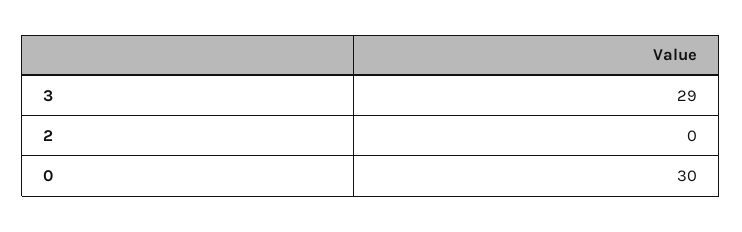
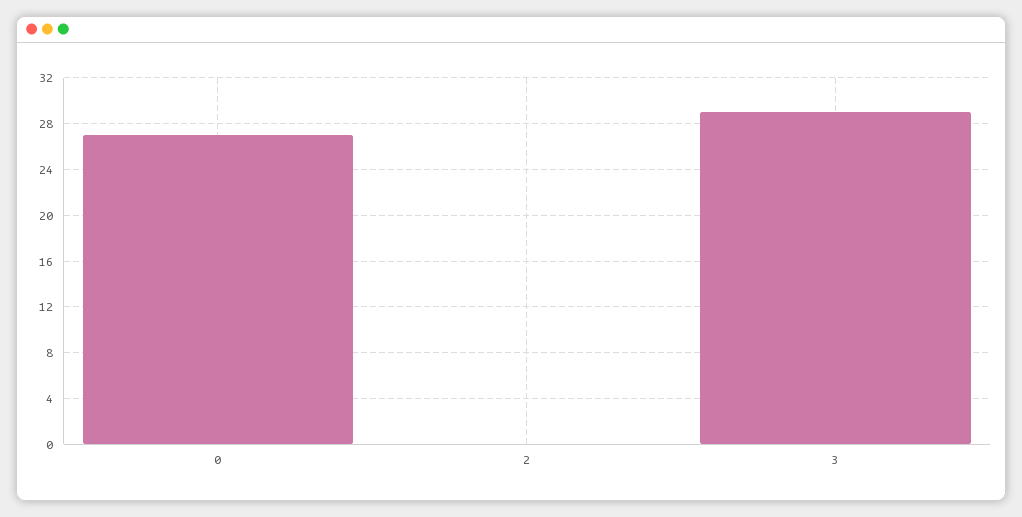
  {
    "3": 29,
    "2": 0,
-   "0": 30
+   "0": 27
  }

